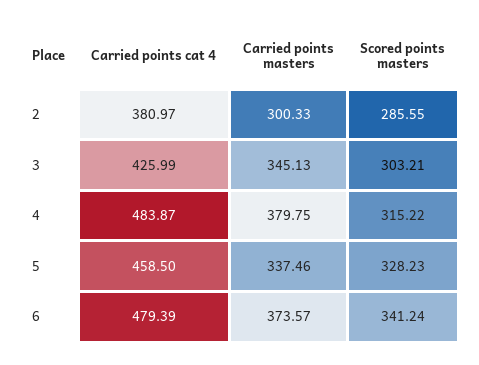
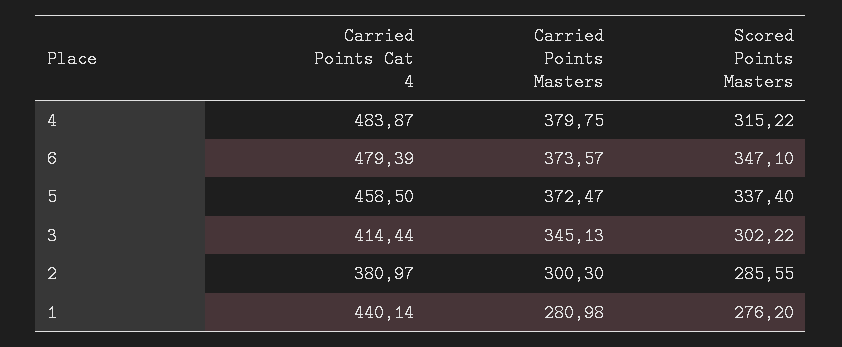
  {
    "Carried points cat 4": {
      "2": 380.97,
-     "3": 425.99,
+     "3": 414.44,
      "4": 483.87,
      "5": 458.5,
-     "6": 479.39
+     "6": 479.39,
+     "1": 440.14
    },
    "Carried points masters": {
-     "2": 300.33,
+     "2": 300.3,
      "3": 345.13,
      "4": 379.75,
-     "5": 337.46,
+     "5": 372.47,
-     "6": 373.57
+     "6": 373.57,
+     "1": 280.98
    },
    "Scored points masters": {
      "2": 285.55,
-     "3": 303.21,
+     "3": 302.22,
      "4": 315.22,
-     "5": 328.23,
+     "5": 337.4,
-     "6": 341.24
+     "6": 347.1,
+     "1": 276.2
    }
  }

